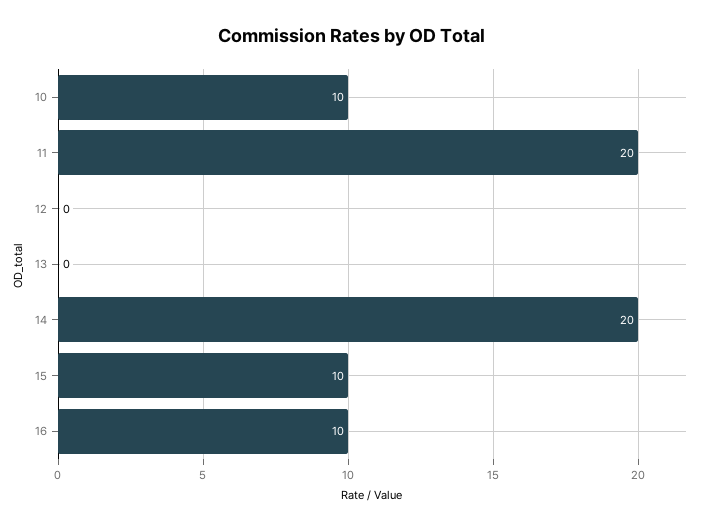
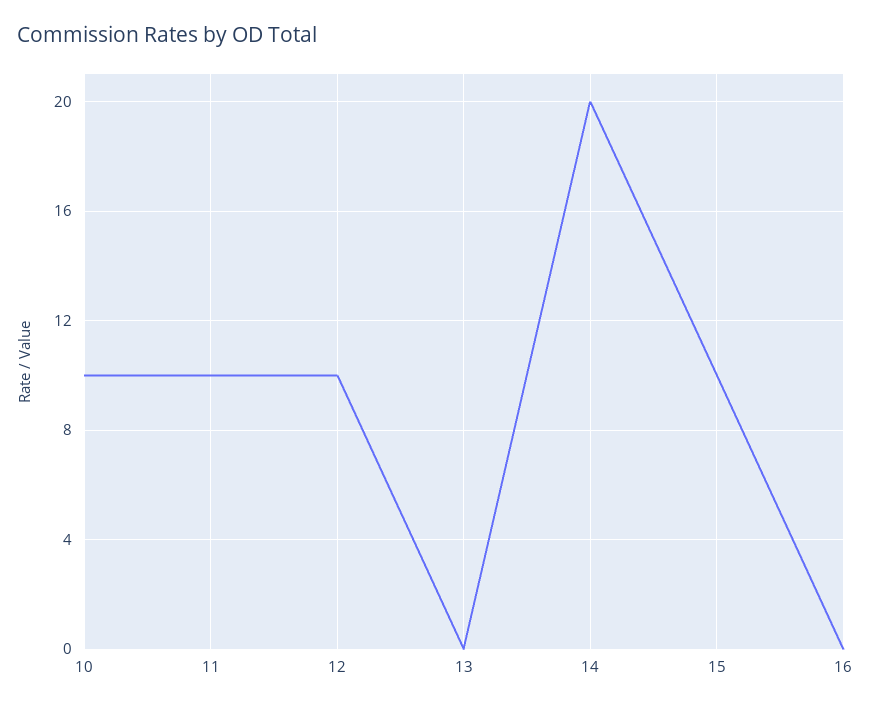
  {
    "10": 10,
-   "11": 20,
+   "11": 10,
-   "12": 0,
+   "12": 10,
    "13": 0,
    "14": 20,
    "15": 10,
-   "16": 10
+   "16": 0
  }

